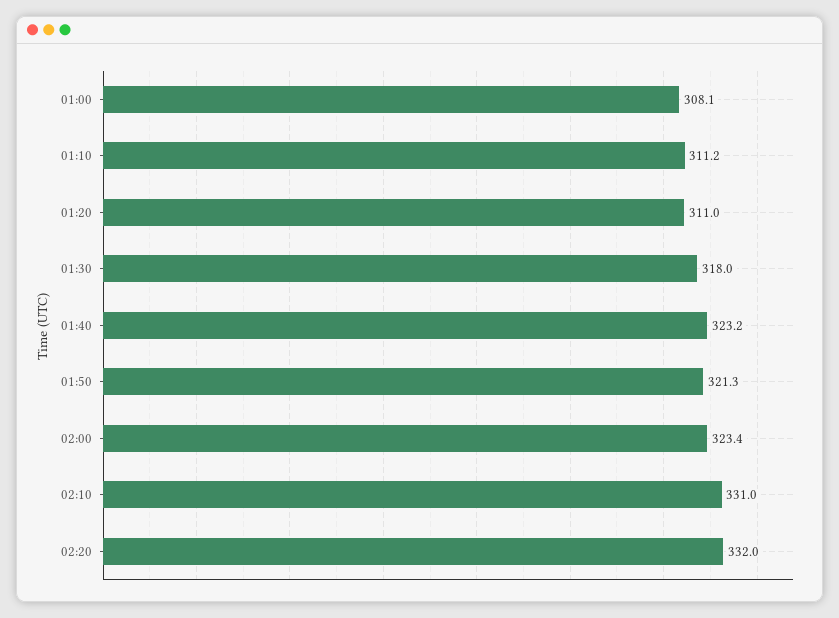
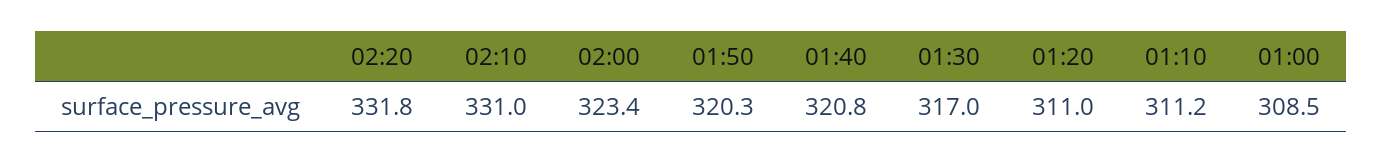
  {
-   "01:00": 308.1,
+   "01:00": 308.5,
    "01:10": 311.2,
    "01:20": 311,
-   "01:30": 318,
+   "01:30": 317,
-   "01:40": 323.2,
+   "01:40": 320.8,
-   "01:50": 321.3,
+   "01:50": 320.3,
    "02:00": 323.4,
    "02:10": 331,
-   "02:20": 332
+   "02:20": 331.8
  }

